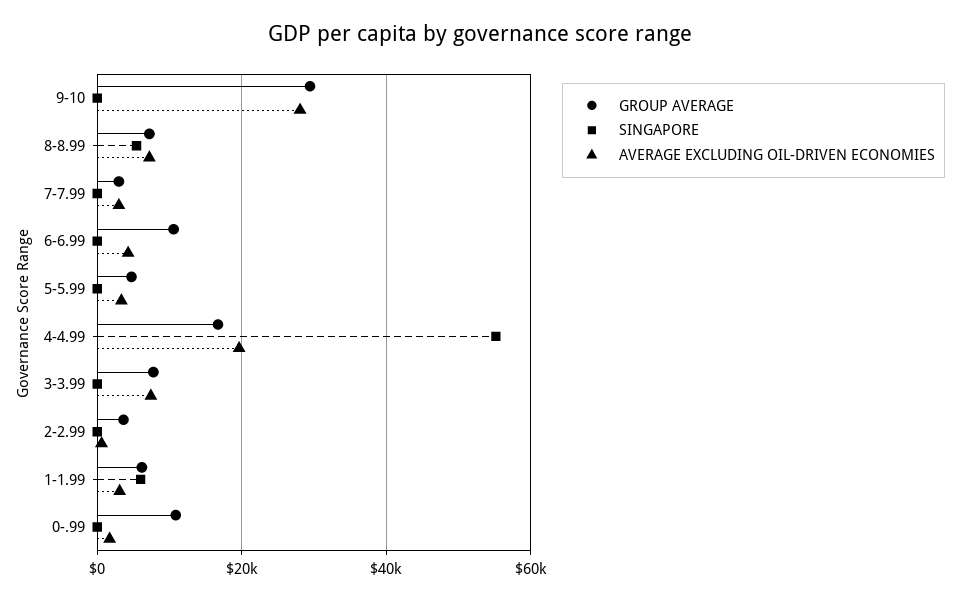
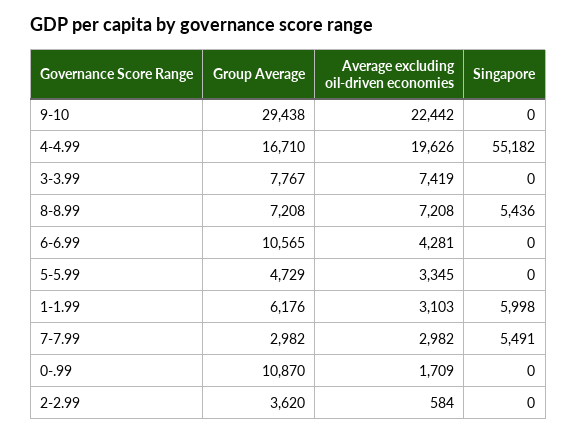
  {
    "GROUP AVERAGE": {
      "9-10": 29438,
      "8-8.99": 7208,
      "7-7.99": 2982,
      "6-6.99": 10565,
      "5-5.99": 4729,
      "4-4.99": 16710,
      "3-3.99": 7767,
      "2-2.99": 3620,
      "1-1.99": 6176,
      "0-.99": 10870
    },
    "SINGAPORE": {
      "9-10": 0,
      "8-8.99": 5436,
-     "7-7.99": 0,
+     "7-7.99": 5491,
      "6-6.99": 0,
      "5-5.99": 0,
      "4-4.99": 55182,
      "3-3.99": 0,
      "2-2.99": 0,
      "1-1.99": 5998,
      "0-.99": 0
    },
    "AVERAGE EXCLUDING OIL-DRIVEN ECONOMIES": {
-     "9-10": 28000,
+     "9-10": 22442,
      "8-8.99": 7208,
      "7-7.99": 2982,
      "6-6.99": 4281,
      "5-5.99": 3345,
      "4-4.99": 19626,
      "3-3.99": 7419,
      "2-2.99": 584,
      "1-1.99": 3103,
      "0-.99": 1709
    }
  }

